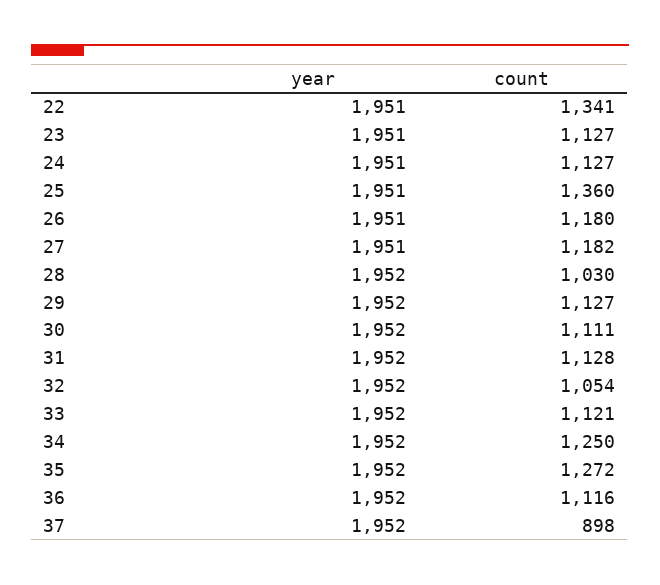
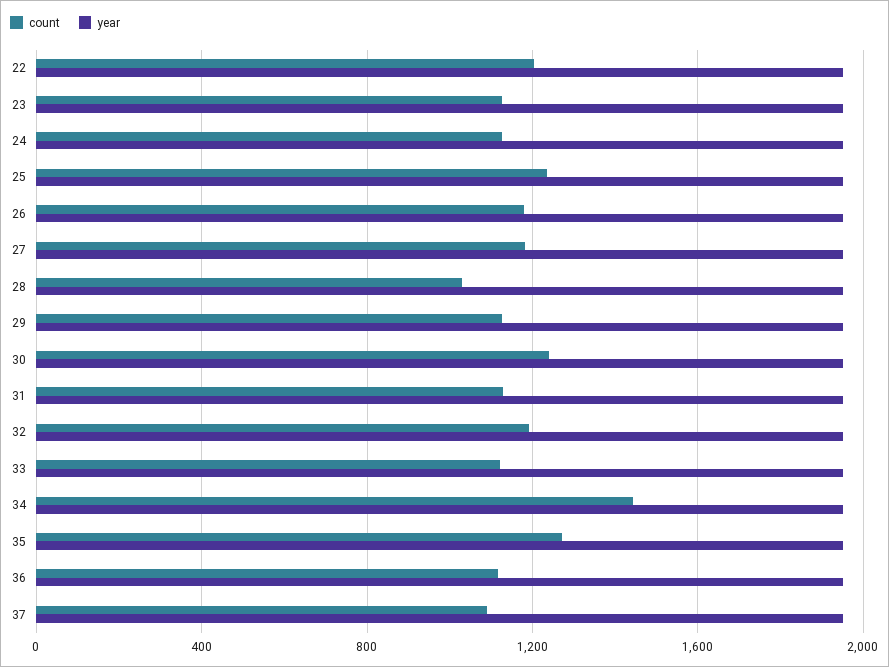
  {
    "year": {
      "22": 1951,
      "23": 1951,
      "24": 1951,
      "25": 1951,
      "26": 1951,
      "27": 1951,
      "28": 1952,
      "29": 1952,
      "30": 1952,
      "31": 1952,
      "32": 1952,
      "33": 1952,
      "34": 1952,
      "35": 1952,
      "36": 1952,
      "37": 1952
    },
    "count": {
-     "22": 1341,
+     "22": 1200,
      "23": 1127,
      "24": 1127,
-     "25": 1360,
+     "25": 1250,
      "26": 1180,
      "27": 1182,
      "28": 1030,
      "29": 1127,
-     "30": 1111,
+     "30": 1250,
      "31": 1128,
-     "32": 1054,
+     "32": 1200,
      "33": 1121,
-     "34": 1250,
+     "34": 1450,
      "35": 1272,
      "36": 1116,
-     "37": 898
+     "37": 1100
    }
  }

